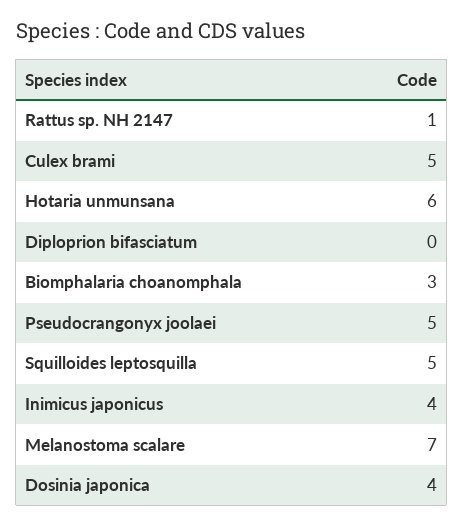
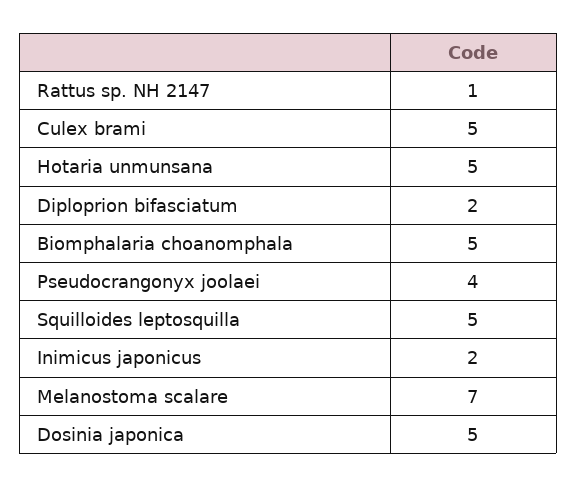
  {
    "Rattus sp. NH 2147": 1,
    "Culex brami": 5,
-   "Hotaria unmunsana": 6,
+   "Hotaria unmunsana": 5,
-   "Diploprion bifasciatum": 0,
+   "Diploprion bifasciatum": 2,
-   "Biomphalaria choanomphala": 3,
+   "Biomphalaria choanomphala": 5,
-   "Pseudocrangonyx joolaei": 5,
+   "Pseudocrangonyx joolaei": 4,
    "Squilloides leptosquilla": 5,
-   "Inimicus japonicus": 4,
+   "Inimicus japonicus": 2,
    "Melanostoma scalare": 7,
-   "Dosinia japonica": 4
+   "Dosinia japonica": 5
  }

